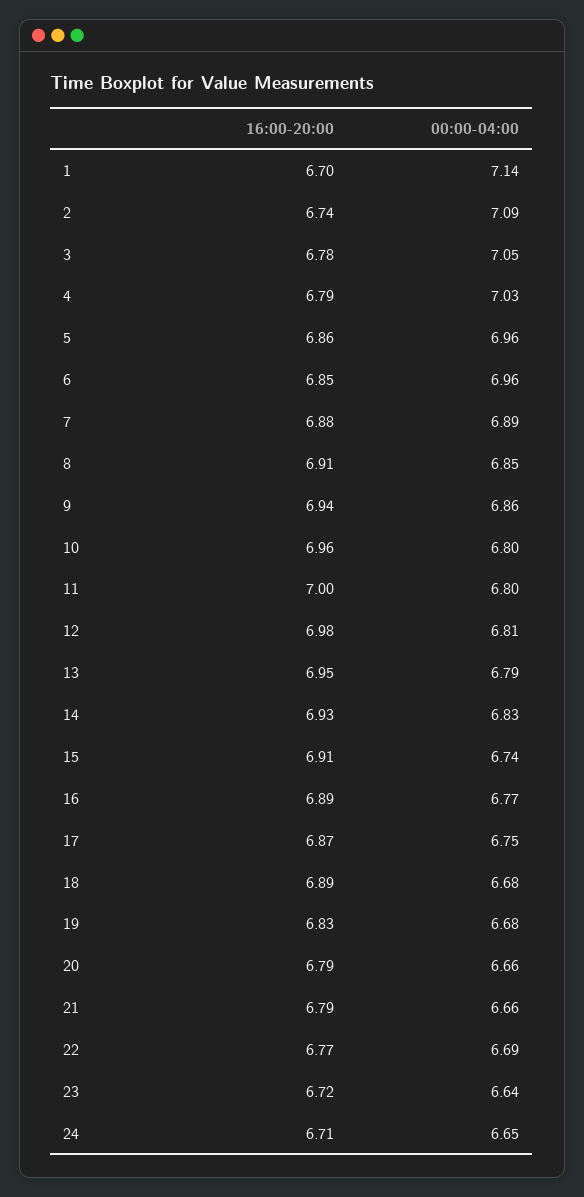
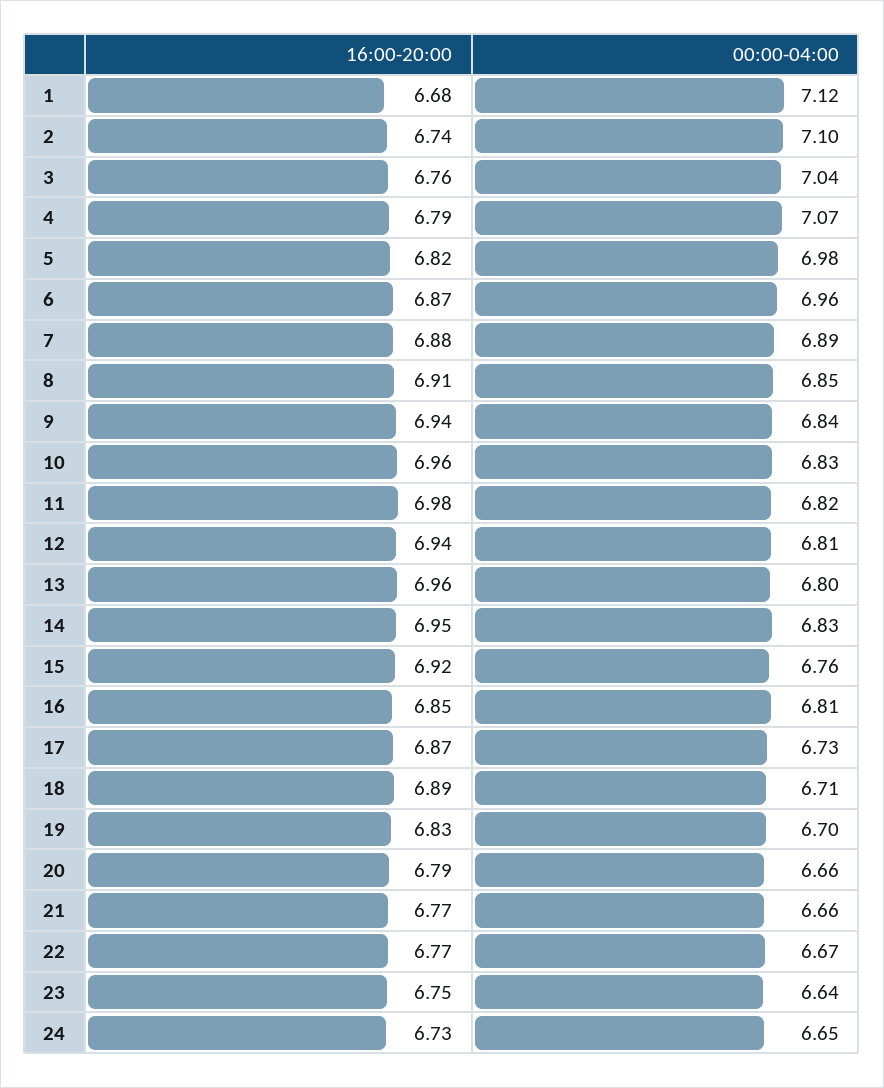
  {
    "16:00-20:00": {
-     "1": 6.7,
+     "1": 6.68,
      "2": 6.74,
-     "3": 6.78,
+     "3": 6.76,
      "4": 6.79,
-     "5": 6.86,
+     "5": 6.82,
-     "6": 6.85,
+     "6": 6.87,
      "7": 6.88,
      "8": 6.91,
      "9": 6.94,
      "10": 6.96,
-     "11": 7,
+     "11": 6.98,
-     "12": 6.98,
+     "12": 6.94,
-     "13": 6.95,
+     "13": 6.96,
-     "14": 6.93,
+     "14": 6.95,
-     "15": 6.91,
+     "15": 6.92,
-     "16": 6.89,
+     "16": 6.85,
      "17": 6.87,
      "18": 6.89,
      "19": 6.83,
      "20": 6.79,
-     "21": 6.79,
+     "21": 6.77,
      "22": 6.77,
-     "23": 6.72,
+     "23": 6.75,
-     "24": 6.71
+     "24": 6.73
    },
    "00:00-04:00": {
-     "1": 7.14,
+     "1": 7.12,
-     "2": 7.09,
+     "2": 7.1,
-     "3": 7.05,
+     "3": 7.04,
-     "4": 7.03,
+     "4": 7.07,
-     "5": 6.96,
+     "5": 6.98,
      "6": 6.96,
      "7": 6.89,
      "8": 6.85,
-     "9": 6.86,
+     "9": 6.84,
-     "10": 6.8,
+     "10": 6.83,
-     "11": 6.8,
+     "11": 6.82,
      "12": 6.81,
-     "13": 6.79,
+     "13": 6.8,
      "14": 6.83,
-     "15": 6.74,
+     "15": 6.76,
-     "16": 6.77,
+     "16": 6.81,
-     "17": 6.75,
+     "17": 6.73,
-     "18": 6.68,
+     "18": 6.71,
-     "19": 6.68,
+     "19": 6.7,
      "20": 6.66,
      "21": 6.66,
-     "22": 6.69,
+     "22": 6.67,
      "23": 6.64,
      "24": 6.65
    }
  }

